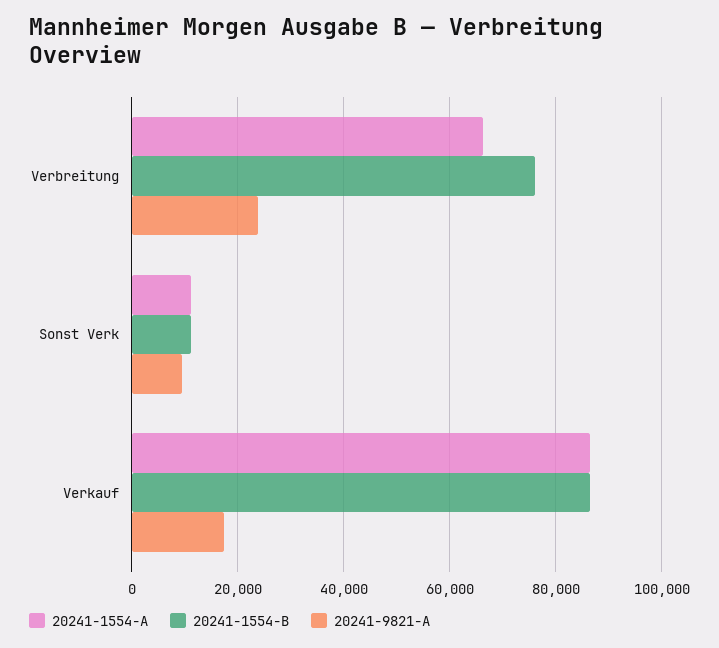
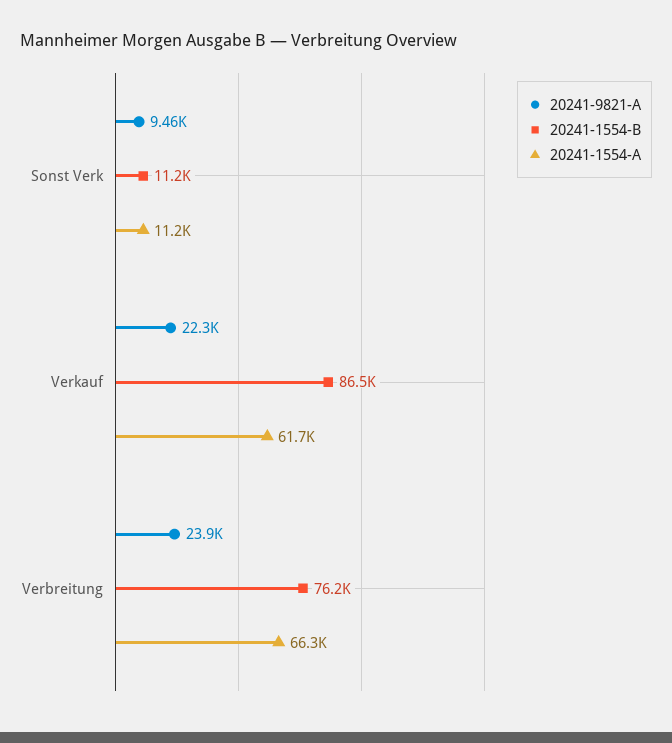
  {
    "20241-1554-A": {
      "Verbreitung": 66300,
      "Sonst Verk": 11200,
-     "Verkauf": 86000
+     "Verkauf": 61700
    },
    "20241-1554-B": {
      "Verbreitung": 76200,
      "Sonst Verk": 11200,
      "Verkauf": 86500
    },
    "20241-9821-A": {
      "Verbreitung": 23900,
      "Sonst Verk": 9460,
-     "Verkauf": 18000
+     "Verkauf": 22300
    }
  }

